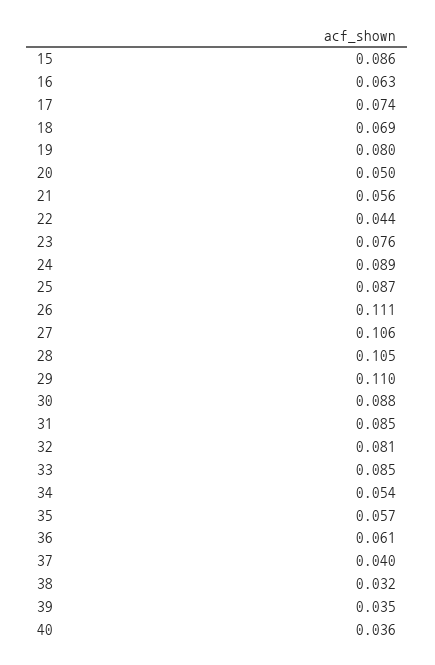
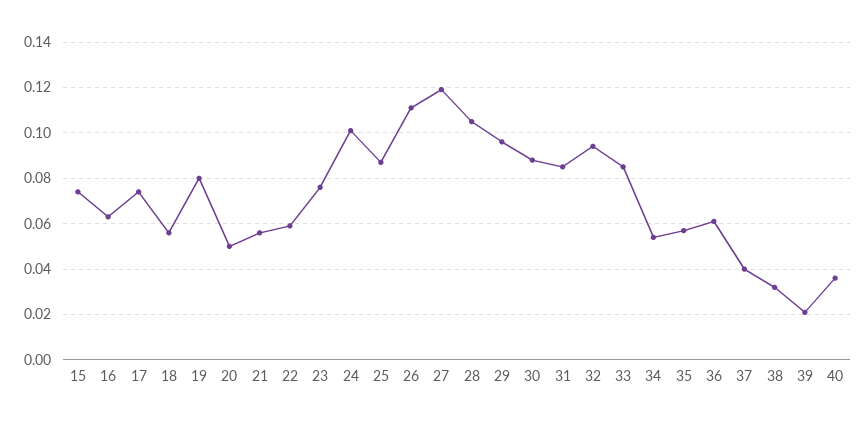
  {
-   "15": 0.086,
+   "15": 0.075,
    "16": 0.063,
    "17": 0.074,
-   "18": 0.069,
+   "18": 0.055,
    "19": 0.08,
    "20": 0.05,
    "21": 0.056,
-   "22": 0.044,
+   "22": 0.06,
    "23": 0.076,
-   "24": 0.089,
+   "24": 0.1,
    "25": 0.087,
    "26": 0.111,
-   "27": 0.106,
+   "27": 0.12,
    "28": 0.105,
-   "29": 0.11,
+   "29": 0.095,
    "30": 0.088,
    "31": 0.085,
-   "32": 0.081,
+   "32": 0.095,
    "33": 0.085,
    "34": 0.054,
    "35": 0.057,
    "36": 0.061,
    "37": 0.04,
    "38": 0.032,
-   "39": 0.035,
+   "39": 0.02,
    "40": 0.036
  }

